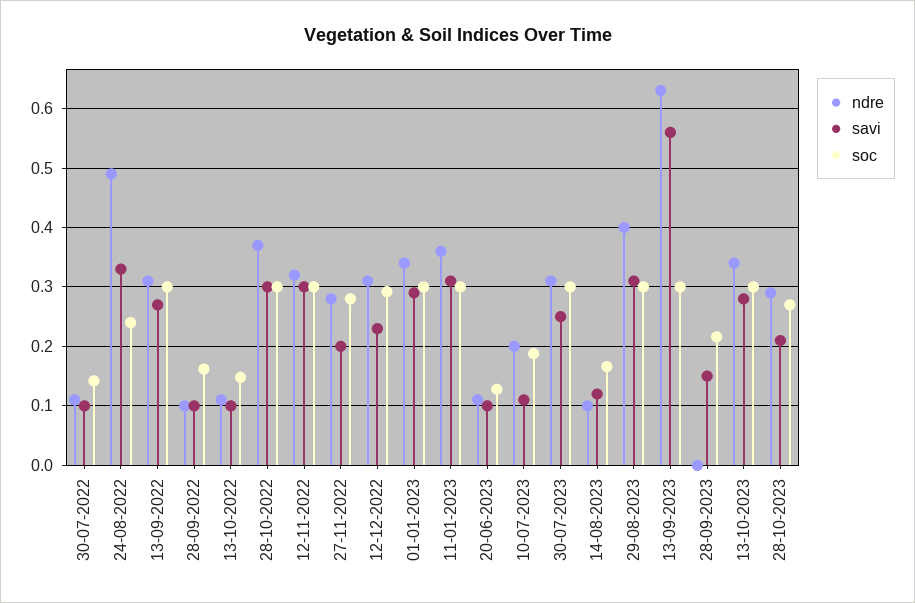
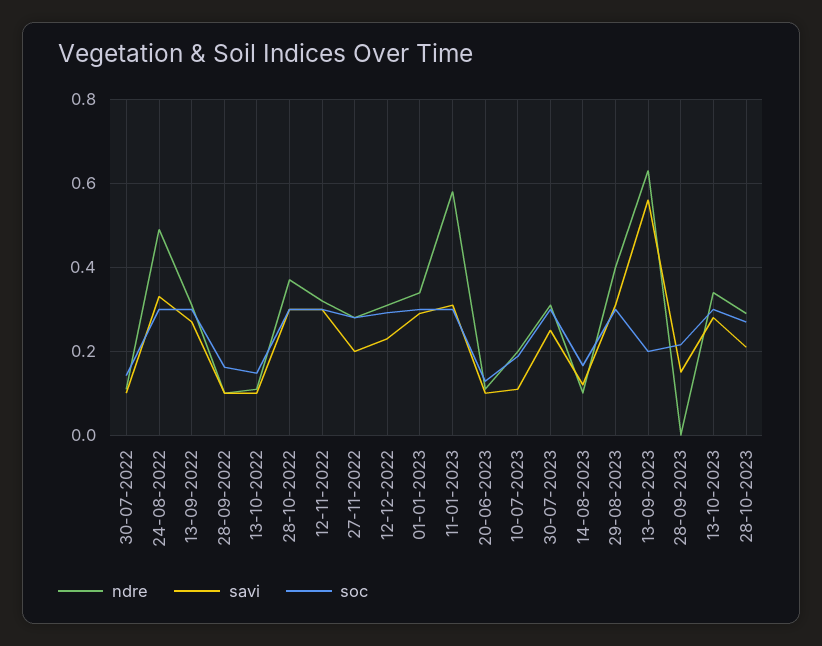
  {
    "ndre": {
      "30-07-2022": 0.12,
      "24-08-2022": 0.5,
      "13-09-2022": 0.32,
      "28-09-2022": 0.1,
      "13-10-2022": 0.12,
      "28-10-2022": 0.38,
      "12-11-2022": 0.32,
      "27-11-2022": 0.28,
      "12-12-2022": 0.32,
      "01-01-2023": 0.34,
-     "11-01-2023": 0.36,
+     "11-01-2023": 0.58,
      "20-06-2023": 0.12,
      "10-07-2023": 0.2,
      "30-07-2023": 0.32,
      "14-08-2023": 0.1,
      "29-08-2023": 0.4,
      "13-09-2023": 0.64,
      "28-09-2023": 0,
      "13-10-2023": 0.34,
      "28-10-2023": 0.3
    },
    "savi": {
      "30-07-2022": 0.1,
      "24-08-2022": 0.34,
      "13-09-2022": 0.28,
      "28-09-2022": 0.1,
      "13-10-2022": 0.1,
      "28-10-2022": 0.3,
      "12-11-2022": 0.3,
      "27-11-2022": 0.2,
      "12-12-2022": 0.24,
      "01-01-2023": 0.3,
      "11-01-2023": 0.32,
      "20-06-2023": 0.1,
      "10-07-2023": 0.12,
      "30-07-2023": 0.26,
      "14-08-2023": 0.12,
      "29-08-2023": 0.32,
      "13-09-2023": 0.56,
      "28-09-2023": 0.16,
      "13-10-2023": 0.28,
      "28-10-2023": 0.22
    },
    "soc": {
      "30-07-2022": 0.14,
-     "24-08-2022": 0.24,
+     "24-08-2022": 0.3,
      "13-09-2022": 0.3,
      "28-09-2022": 0.16,
      "13-10-2022": 0.14,
      "28-10-2022": 0.3,
      "12-11-2022": 0.3,
      "27-11-2022": 0.28,
      "12-12-2022": 0.3,
      "01-01-2023": 0.3,
      "11-01-2023": 0.3,
      "20-06-2023": 0.12,
      "10-07-2023": 0.18,
      "30-07-2023": 0.3,
      "14-08-2023": 0.16,
      "29-08-2023": 0.3,
-     "13-09-2023": 0.3,
+     "13-09-2023": 0.2,
      "28-09-2023": 0.22,
      "13-10-2023": 0.3,
      "28-10-2023": 0.28
    }
  }

